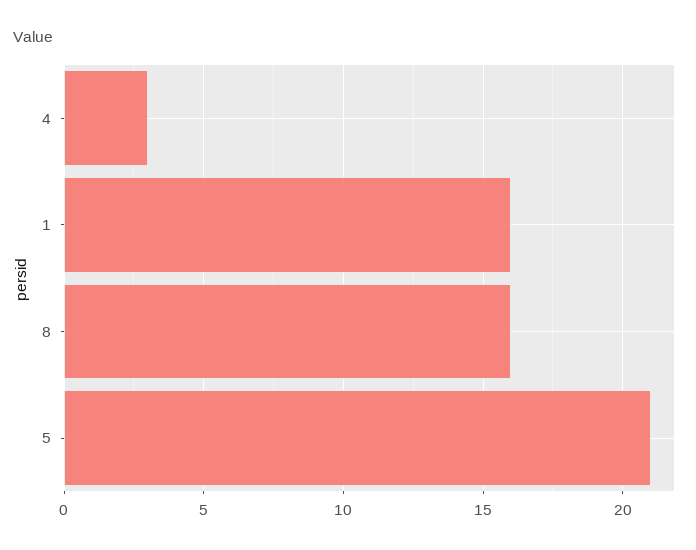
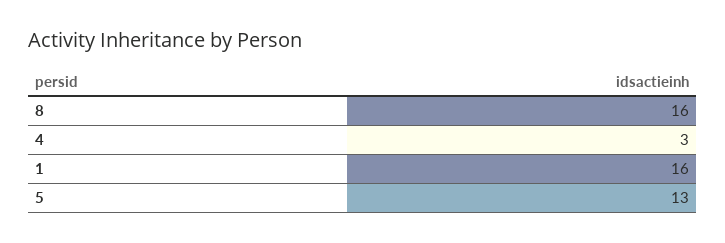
  {
    "4": 3,
    "1": 16,
    "8": 16,
-   "5": 21
+   "5": 13
  }

